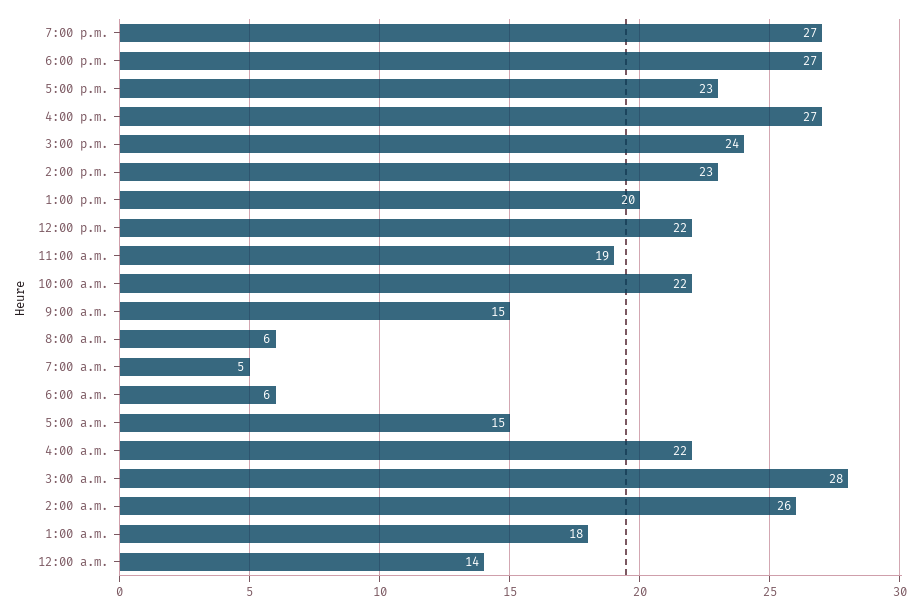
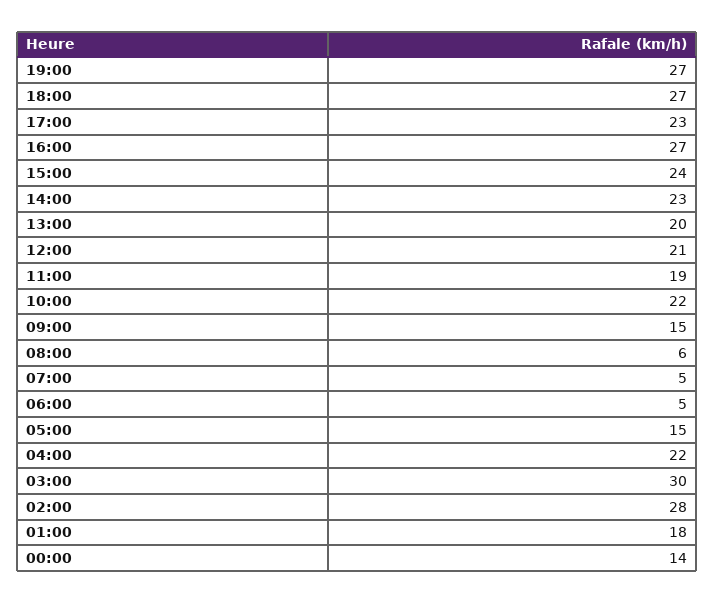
  {
    "7:00 p.m.": 27,
    "6:00 p.m.": 27,
    "5:00 p.m.": 23,
    "4:00 p.m.": 27,
    "3:00 p.m.": 24,
    "2:00 p.m.": 23,
    "1:00 p.m.": 20,
-   "12:00 p.m.": 22,
+   "12:00 p.m.": 21,
    "11:00 a.m.": 19,
    "10:00 a.m.": 22,
    "9:00 a.m.": 15,
    "8:00 a.m.": 6,
    "7:00 a.m.": 5,
-   "6:00 a.m.": 6,
+   "6:00 a.m.": 5,
    "5:00 a.m.": 15,
    "4:00 a.m.": 22,
-   "3:00 a.m.": 28,
+   "3:00 a.m.": 30,
-   "2:00 a.m.": 26,
+   "2:00 a.m.": 28,
    "1:00 a.m.": 18,
    "12:00 a.m.": 14
  }

